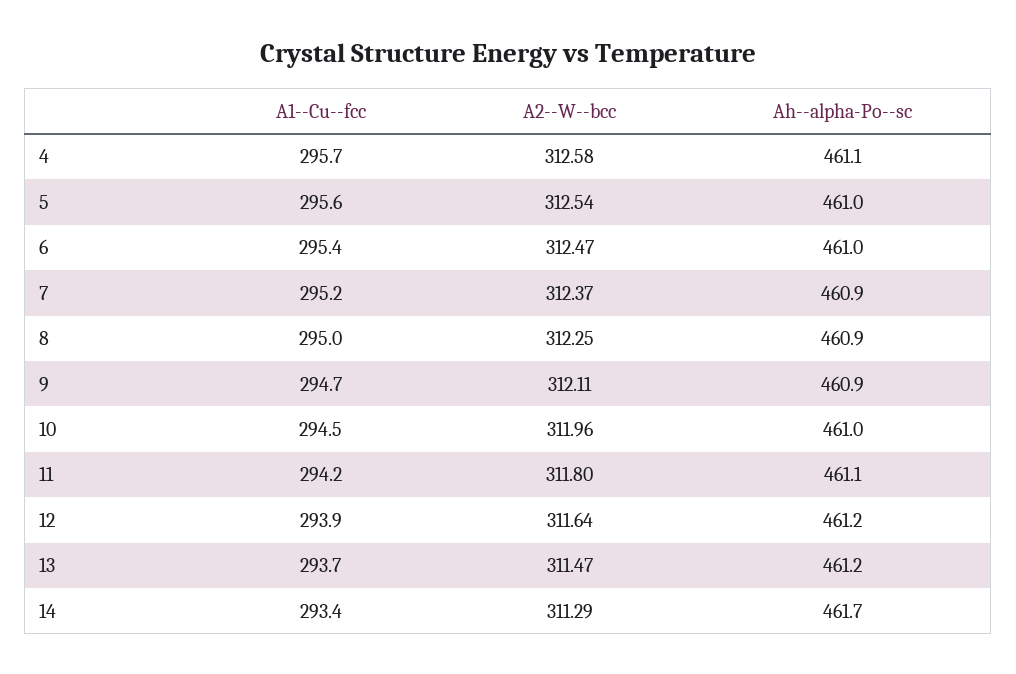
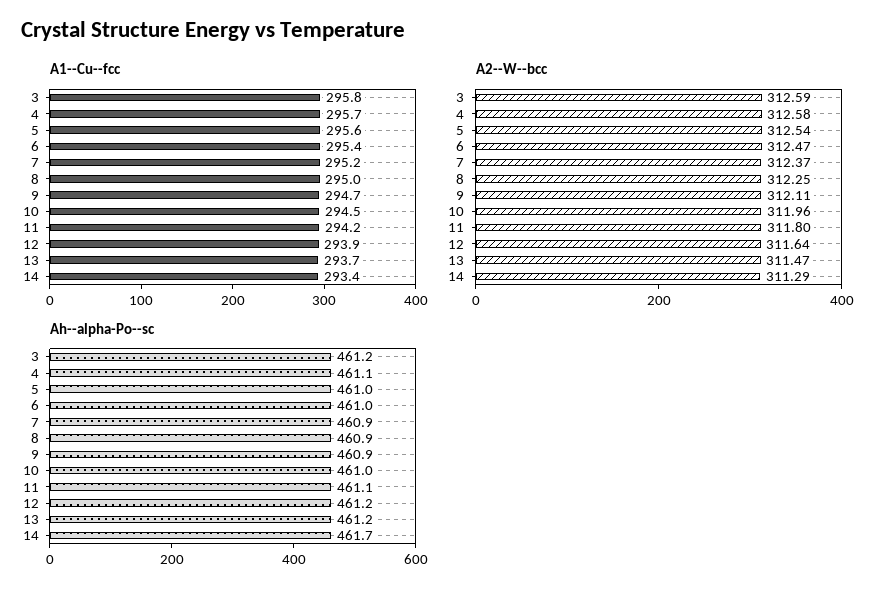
  {
    "A1--Cu--fcc": {
      "4": 295.7,
      "5": 295.6,
      "6": 295.4,
      "7": 295.2,
      "8": 295,
      "9": 294.7,
      "10": 294.5,
      "11": 294.2,
      "12": 293.9,
      "13": 293.7,
-     "14": 293.4
+     "14": 293.4,
+     "3": 295.8
    },
    "A2--W--bcc": {
      "4": 312.58,
      "5": 312.54,
      "6": 312.47,
      "7": 312.37,
      "8": 312.25,
      "9": 312.11,
      "10": 311.96,
      "11": 311.8,
      "12": 311.64,
      "13": 311.47,
-     "14": 311.29
+     "14": 311.29,
+     "3": 312.59
    },
    "Ah--alpha-Po--sc": {
      "4": 461.1,
      "5": 461,
      "6": 461,
      "7": 460.9,
      "8": 460.9,
      "9": 460.9,
      "10": 461,
      "11": 461.1,
      "12": 461.2,
      "13": 461.2,
-     "14": 461.7
+     "14": 461.7,
+     "3": 461.2
    }
  }

